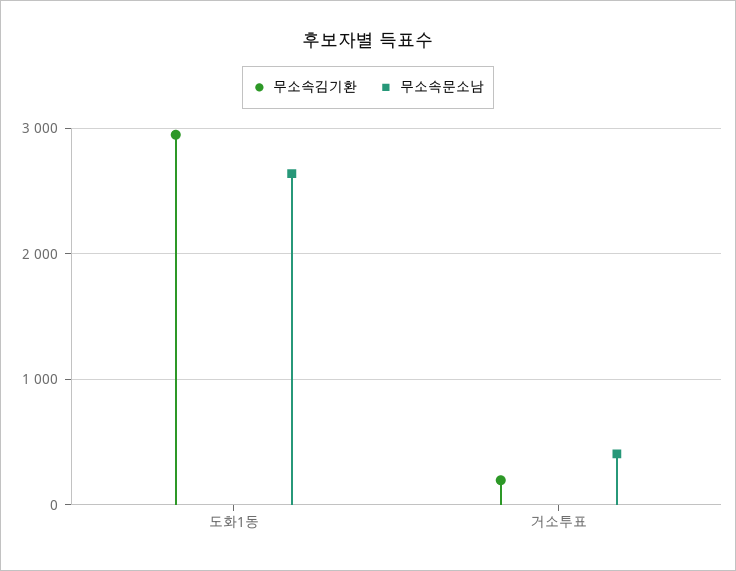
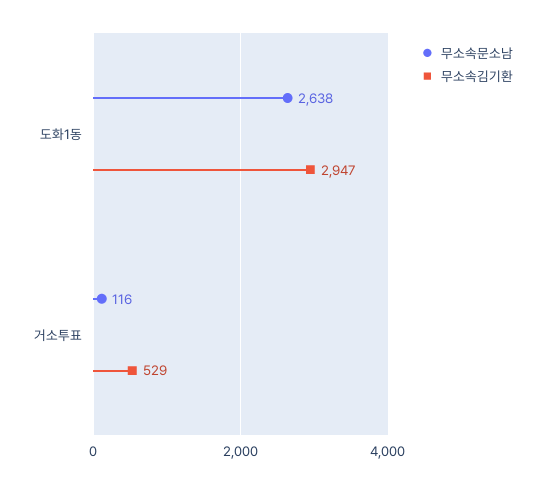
  {
    "무소속김기환": {
      "도화1동": 2947,
-     "거소투표": 200
+     "거소투표": 529
    },
    "무소속문소남": {
      "도화1동": 2638,
-     "거소투표": 400
+     "거소투표": 116
    }
  }

